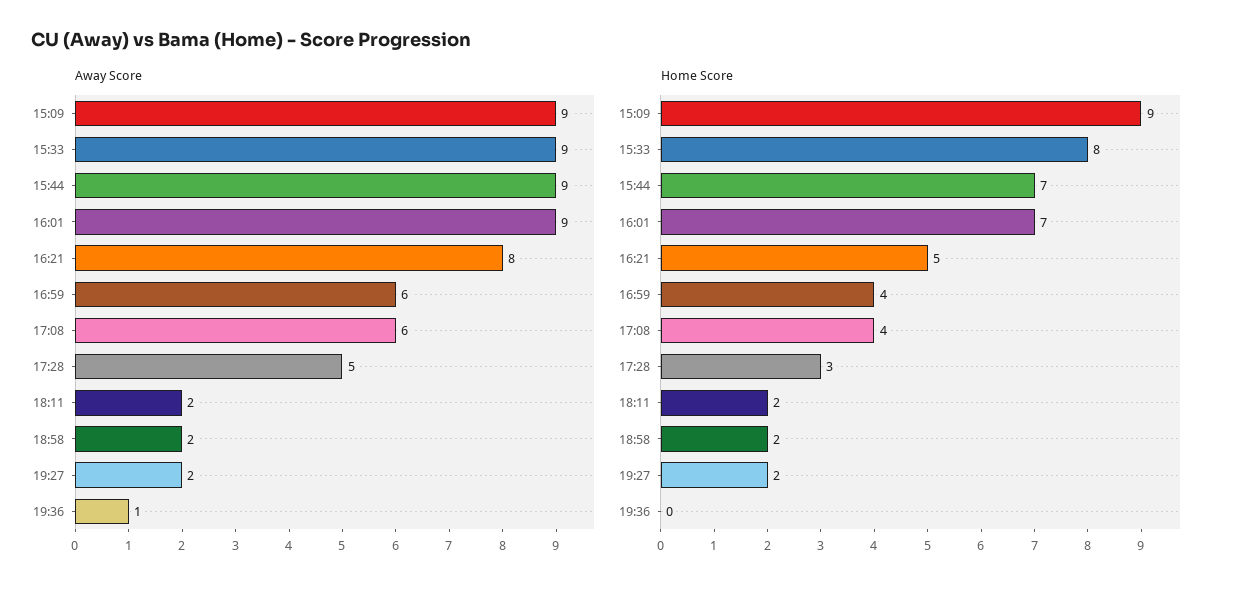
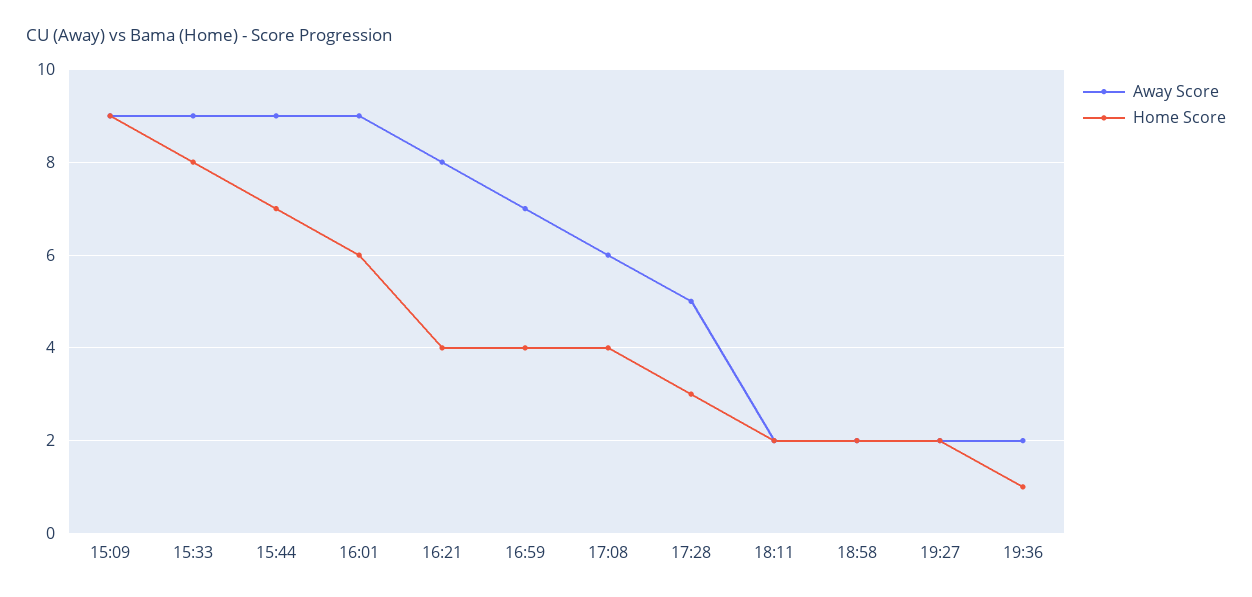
  {
    "Away Score": {
      "15:09": 9,
      "15:33": 9,
      "15:44": 9,
      "16:01": 9,
      "16:21": 8,
-     "16:59": 6,
+     "16:59": 7,
      "17:08": 6,
      "17:28": 5,
      "18:11": 2,
      "18:58": 2,
      "19:27": 2,
-     "19:36": 1
+     "19:36": 2
    },
    "Home Score": {
      "15:09": 9,
      "15:33": 8,
      "15:44": 7,
-     "16:01": 7,
+     "16:01": 6,
-     "16:21": 5,
+     "16:21": 4,
      "16:59": 4,
      "17:08": 4,
      "17:28": 3,
      "18:11": 2,
      "18:58": 2,
      "19:27": 2,
-     "19:36": 0
+     "19:36": 1
    }
  }

